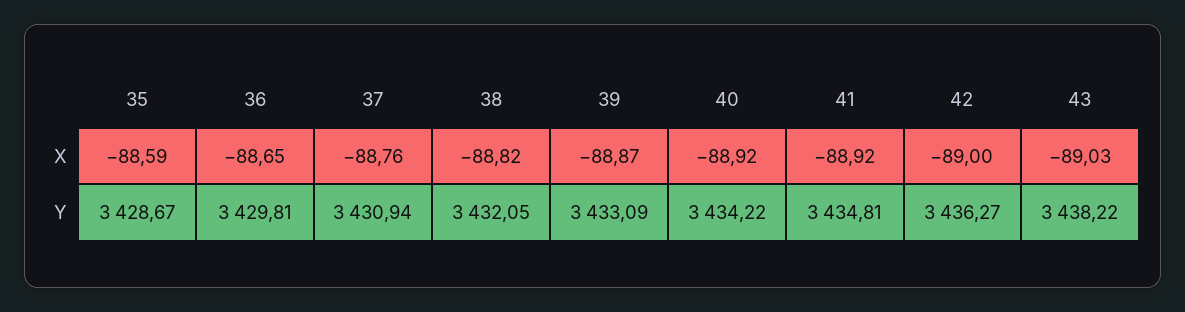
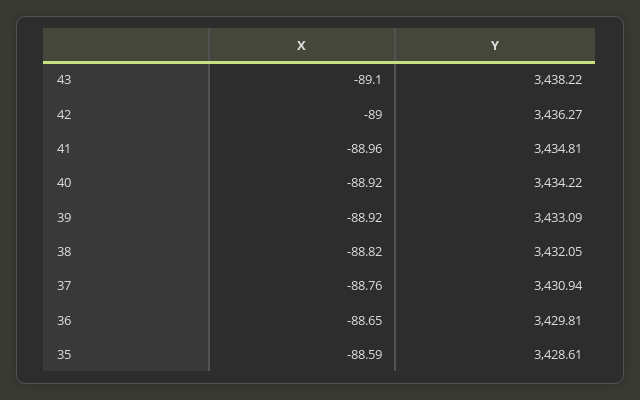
  {
    "35": {
      "X": -88.59,
-     "Y": 3428.67
+     "Y": 3428.61
    },
    "36": {
      "X": -88.65,
      "Y": 3429.81
    },
    "37": {
      "X": -88.76,
      "Y": 3430.94
    },
    "38": {
      "X": -88.82,
      "Y": 3432.05
    },
    "39": {
-     "X": -88.87,
+     "X": -88.92,
      "Y": 3433.09
    },
    "40": {
      "X": -88.92,
      "Y": 3434.22
    },
    "41": {
-     "X": -88.92,
+     "X": -88.96,
      "Y": 3434.81
    },
    "42": {
      "X": -89,
      "Y": 3436.27
    },
    "43": {
-     "X": -89.03,
+     "X": -89.1,
      "Y": 3438.22
    }
  }

